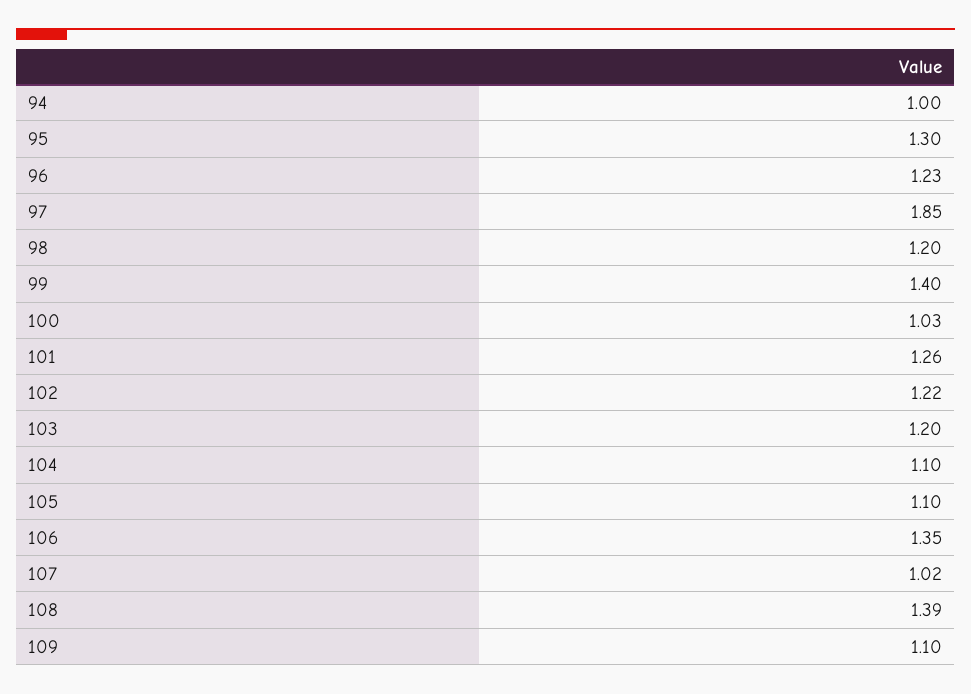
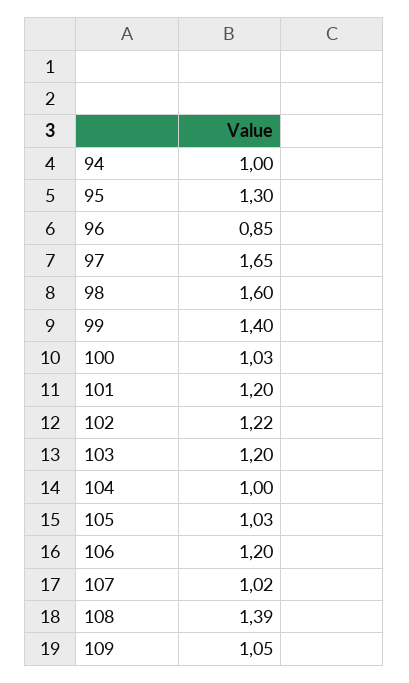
  {
    "94": 1,
    "95": 1.3,
-   "96": 1.23,
+   "96": 0.85,
-   "97": 1.85,
+   "97": 1.65,
-   "98": 1.2,
+   "98": 1.6,
    "99": 1.4,
    "100": 1.03,
-   "101": 1.26,
+   "101": 1.2,
    "102": 1.22,
    "103": 1.2,
-   "104": 1.1,
+   "104": 1,
-   "105": 1.1,
+   "105": 1.03,
-   "106": 1.35,
+   "106": 1.2,
    "107": 1.02,
    "108": 1.39,
-   "109": 1.1
+   "109": 1.05
  }

